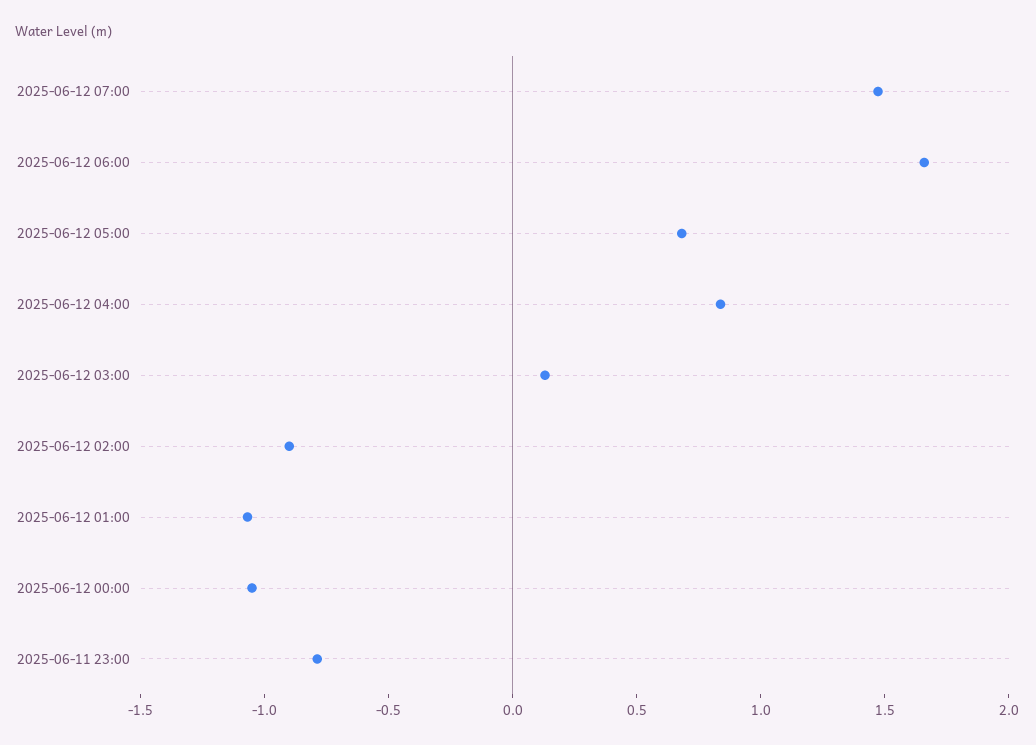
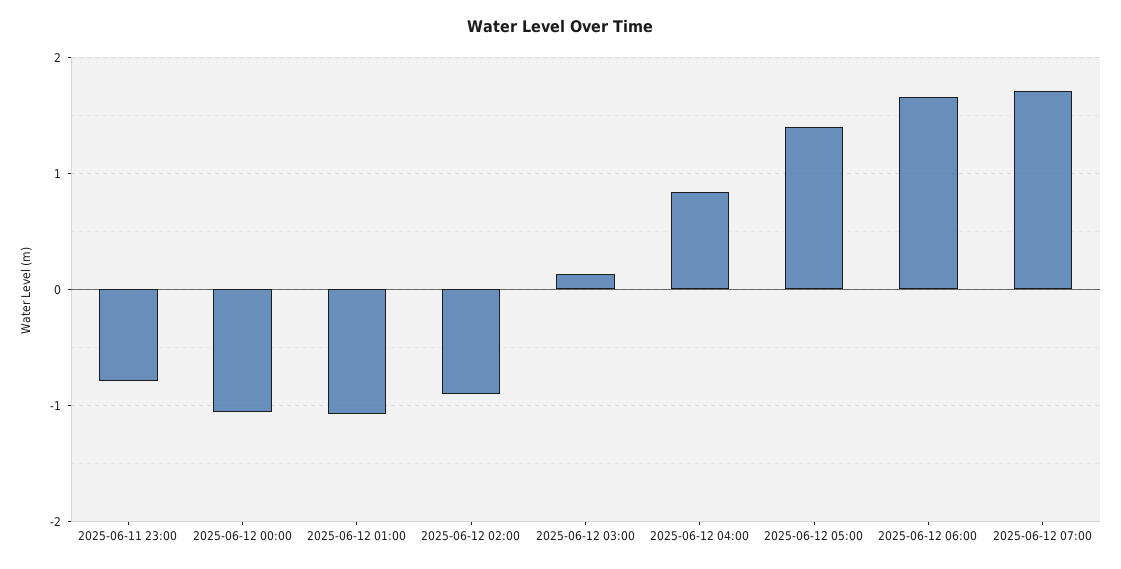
  {
-   "2025-06-12 07:00": 1.5,
+   "2025-06-12 07:00": 1.7,
    "2025-06-12 06:00": 1.7,
-   "2025-06-12 05:00": 0.7,
+   "2025-06-12 05:00": 1.4,
    "2025-06-12 04:00": 0.8,
    "2025-06-12 03:00": 0.1,
    "2025-06-12 02:00": -0.9,
    "2025-06-12 01:00": -1.1,
    "2025-06-12 00:00": -1.1,
    "2025-06-11 23:00": -0.8
  }

